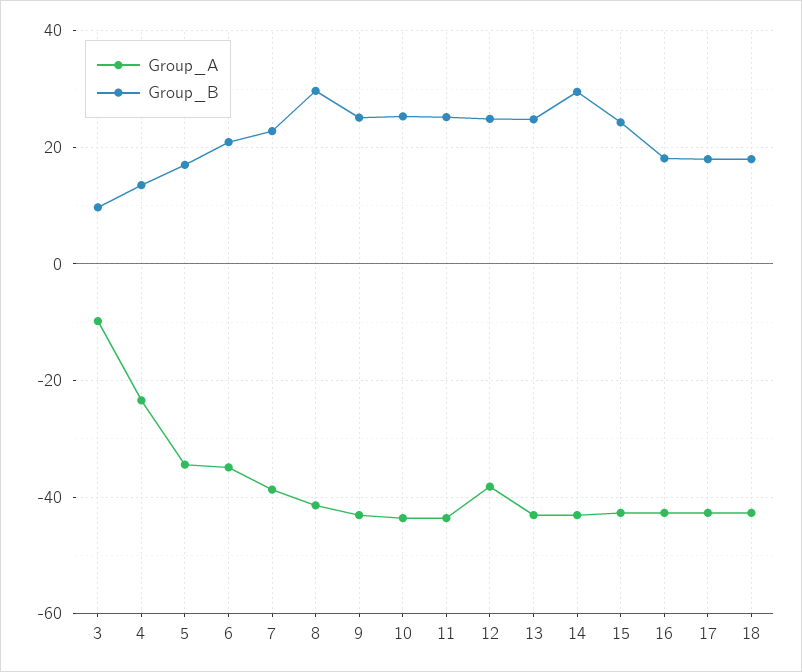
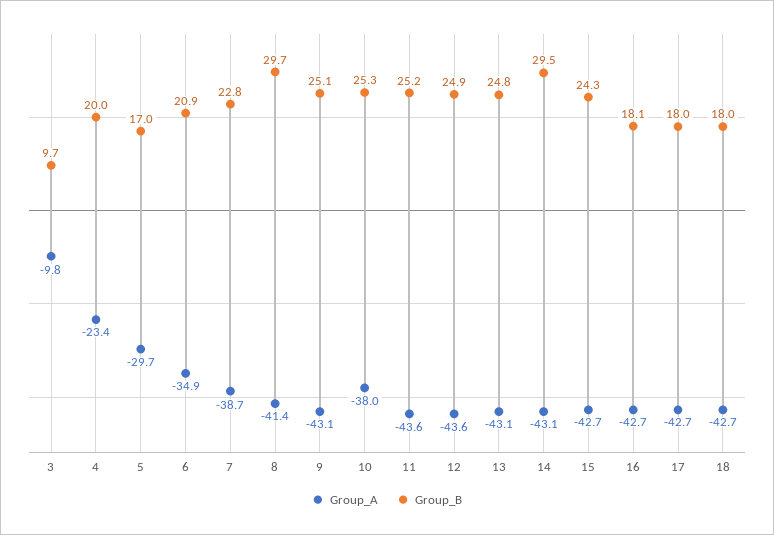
  {
    "Group_A": {
      "3": -9.8,
      "4": -23.4,
-     "5": -34,
+     "5": -29.7,
      "6": -34.9,
      "7": -38.7,
      "8": -41.4,
      "9": -43.1,
-     "10": -44,
+     "10": -38,
      "11": -43.6,
-     "12": -38,
+     "12": -43.6,
      "13": -43.1,
      "14": -43.1,
      "15": -42.7,
      "16": -42.7,
      "17": -42.7,
      "18": -42.7
    },
    "Group_B": {
      "3": 9.7,
-     "4": 14,
+     "4": 20,
      "5": 17,
      "6": 20.9,
      "7": 22.8,
      "8": 29.7,
      "9": 25.1,
      "10": 25.3,
      "11": 25.2,
      "12": 24.9,
      "13": 24.8,
      "14": 29.5,
      "15": 24.3,
      "16": 18.1,
      "17": 18,
      "18": 18
    }
  }

